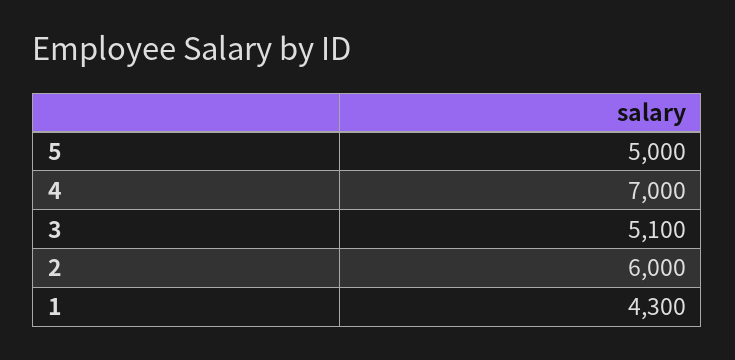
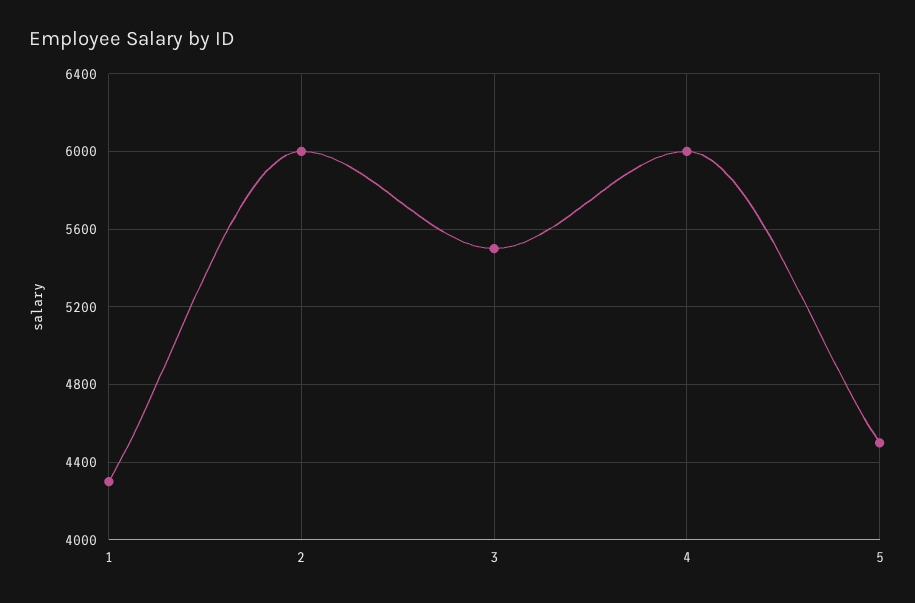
  {
-   "5": 5000,
+   "5": 4500,
-   "4": 7000,
+   "4": 6000,
-   "3": 5100,
+   "3": 5500,
    "2": 6000,
    "1": 4300
  }

